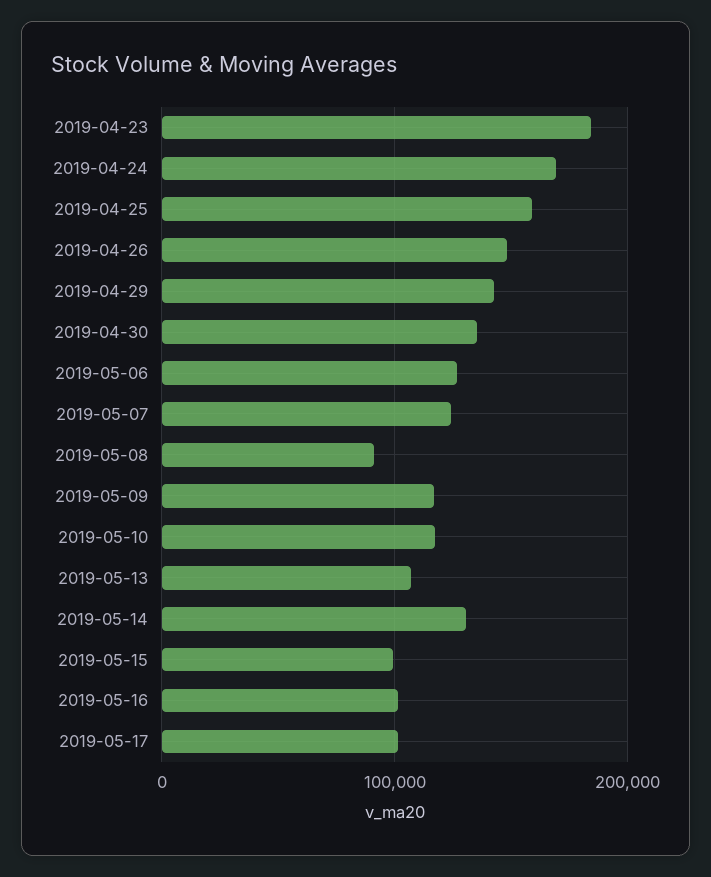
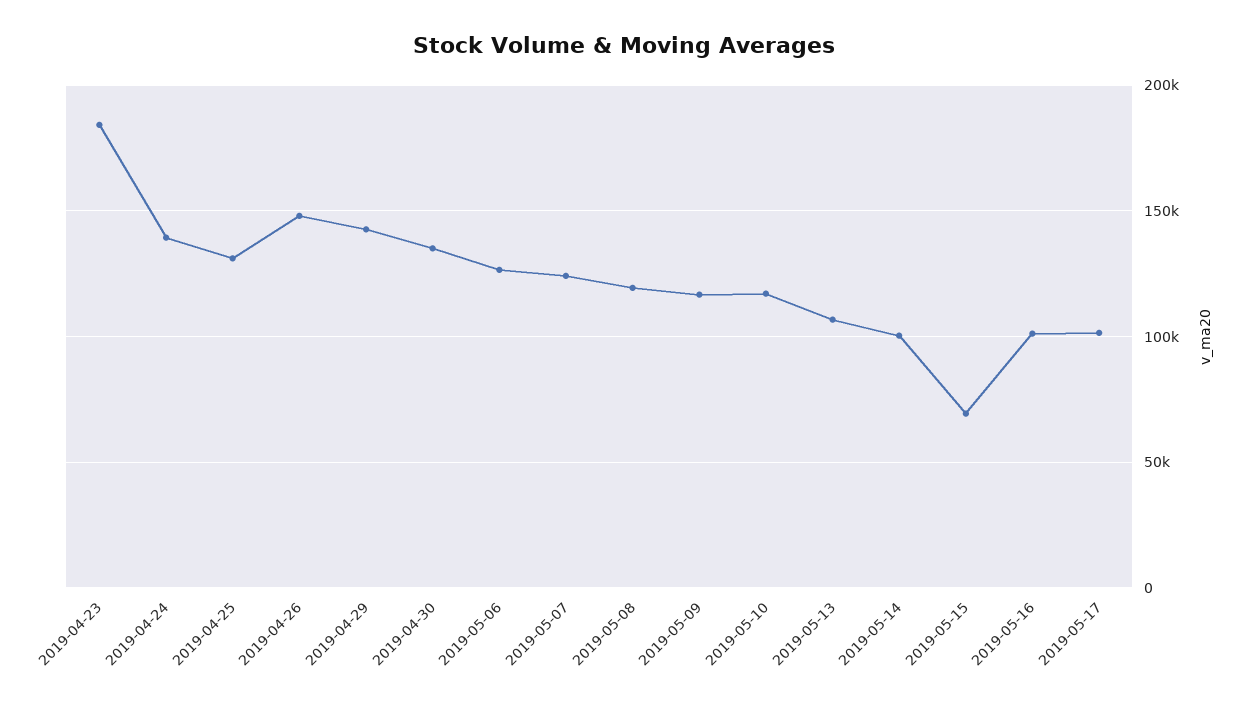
  {
    "2019-04-23": 185000,
-   "2019-04-24": 170000,
+   "2019-04-24": 140000,
-   "2019-04-25": 160000,
+   "2019-04-25": 130000,
    "2019-04-26": 150000,
    "2019-04-29": 145000,
    "2019-04-30": 135000,
    "2019-05-06": 125000,
    "2019-05-07": 125000,
-   "2019-05-08": 90000,
+   "2019-05-08": 120000,
    "2019-05-09": 115000,
    "2019-05-10": 115000,
    "2019-05-13": 105000,
-   "2019-05-14": 130000,
+   "2019-05-14": 100000,
-   "2019-05-15": 100000,
+   "2019-05-15": 70000,
    "2019-05-16": 100000,
    "2019-05-17": 100000
  }

